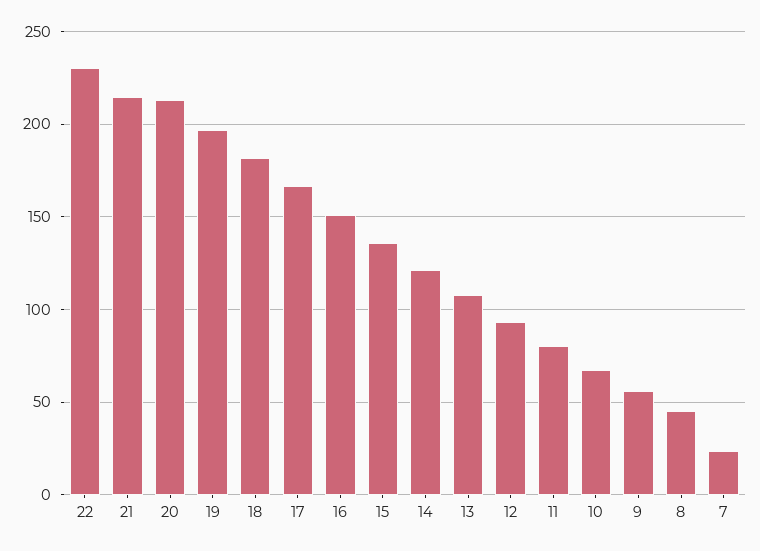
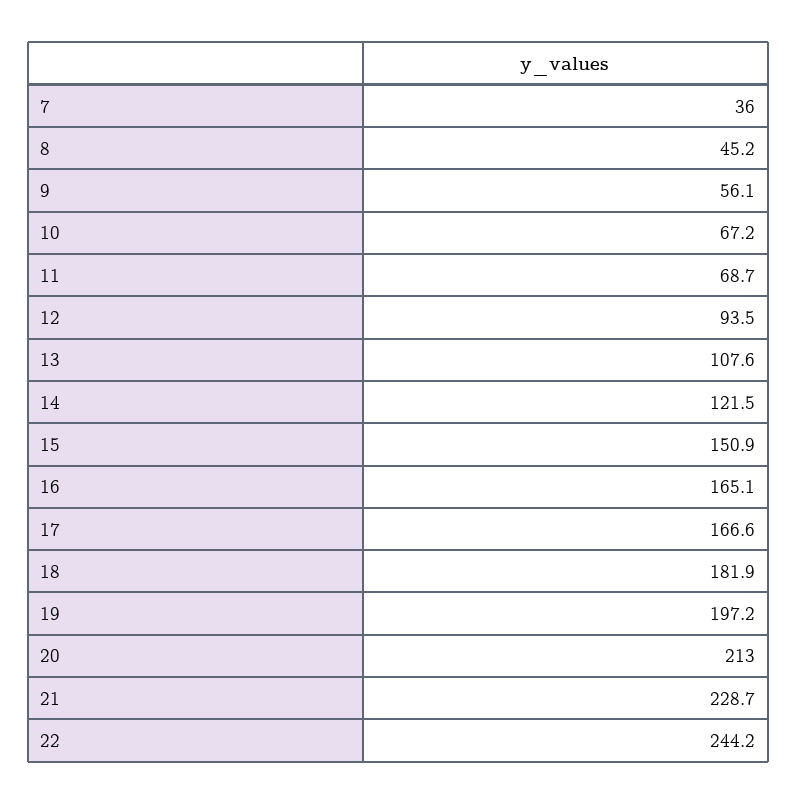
  {
-   "22": 230,
+   "22": 244.2,
-   "21": 215,
+   "21": 228.7,
    "20": 213,
    "19": 197.2,
    "18": 181.9,
    "17": 166.6,
-   "16": 150,
+   "16": 165.1,
-   "15": 135,
+   "15": 150.9,
    "14": 121.5,
    "13": 107.6,
    "12": 93.5,
-   "11": 80,
+   "11": 68.7,
    "10": 67.2,
    "9": 56.1,
    "8": 45.2,
-   "7": 25
+   "7": 36
  }

